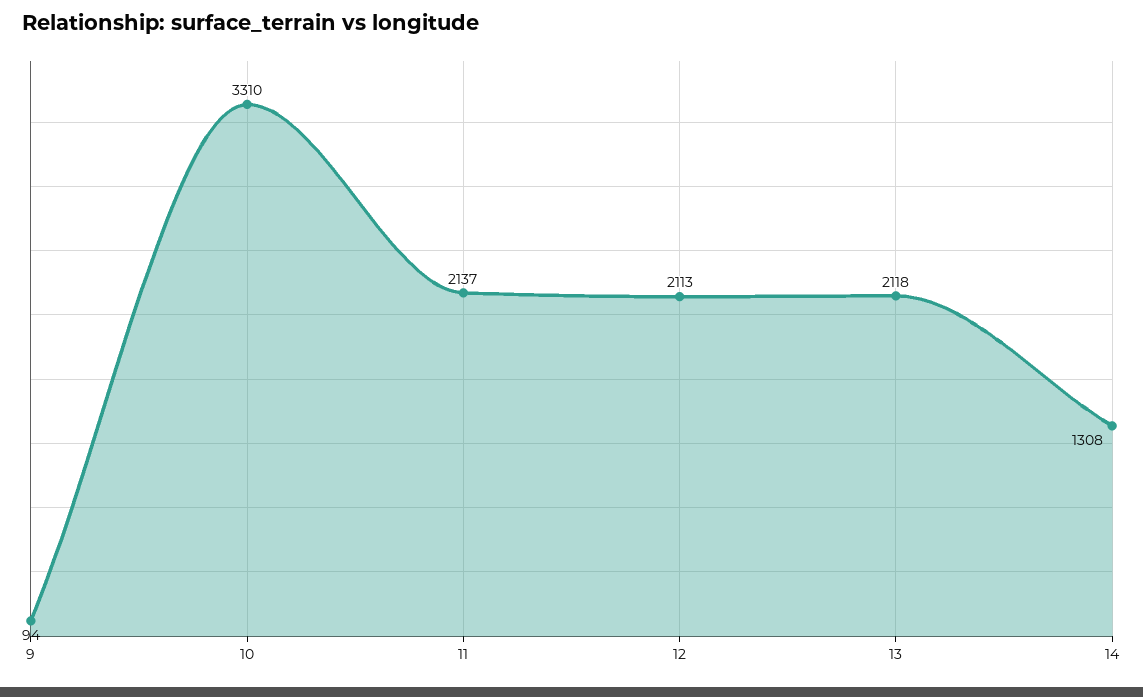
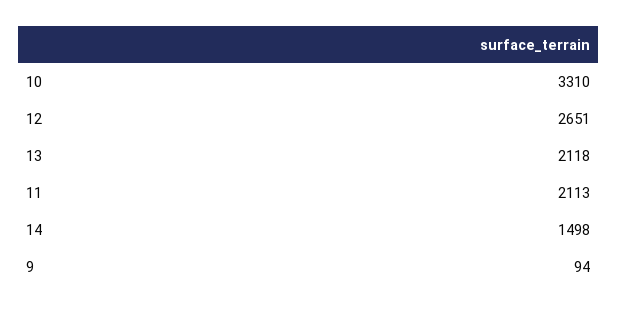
  {
    "9": 94,
    "10": 3310,
-   "11": 2137,
+   "11": 2113,
-   "12": 2113,
+   "12": 2651,
    "13": 2118,
-   "14": 1308
+   "14": 1498
  }

